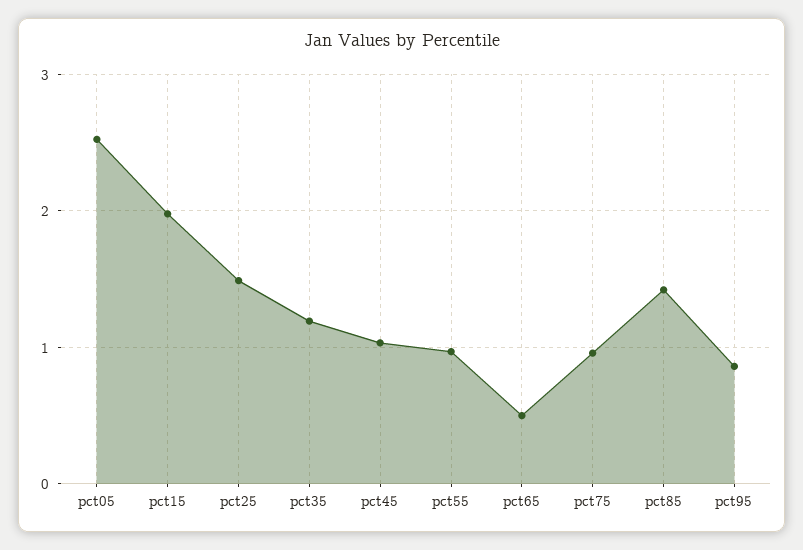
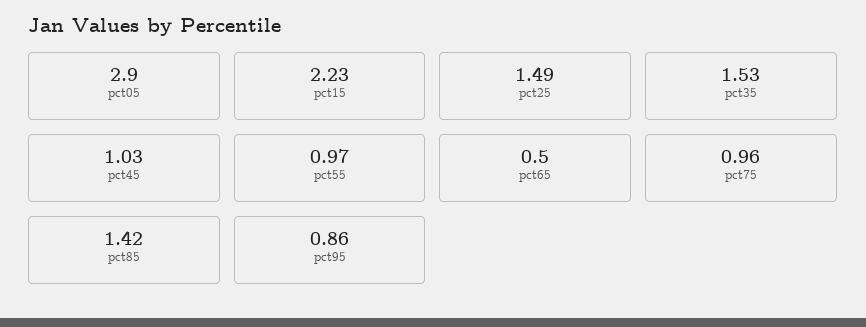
  {
-   "pct05": 2.5,
+   "pct05": 2.9,
-   "pct15": 2,
+   "pct15": 2.23,
    "pct25": 1.49,
-   "pct35": 1.2,
+   "pct35": 1.53,
    "pct45": 1.03,
    "pct55": 0.97,
    "pct65": 0.5,
    "pct75": 0.96,
    "pct85": 1.42,
    "pct95": 0.86
  }

